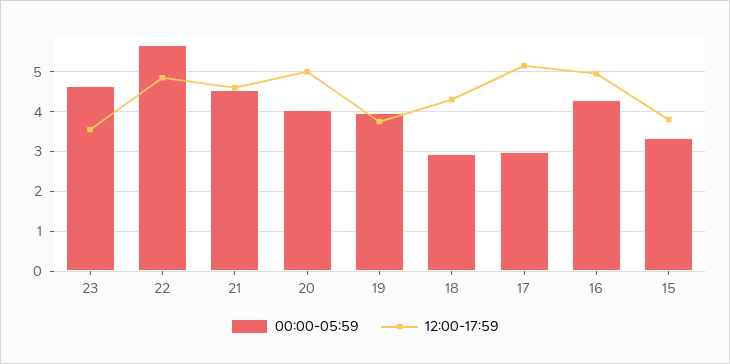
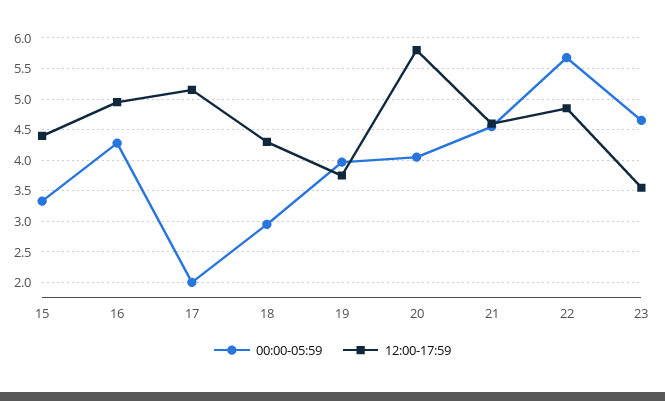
  {
    "00:00-05:59": {
      "23": 4.7,
      "22": 5.7,
      "21": 4.6,
      "20": 4.1,
      "19": 4,
      "18": 3,
-     "17": 3,
+     "17": 2,
      "16": 4.3,
      "15": 3.3
    },
    "12:00-17:59": {
      "23": 3.6,
      "22": 4.9,
      "21": 4.6,
-     "20": 5,
+     "20": 5.8,
      "19": 3.8,
      "18": 4.3,
      "17": 5.2,
      "16": 5,
-     "15": 3.8
+     "15": 4.4
    }
  }

